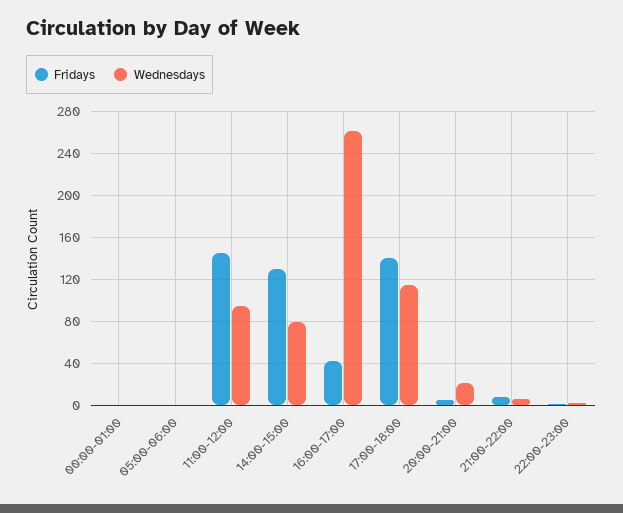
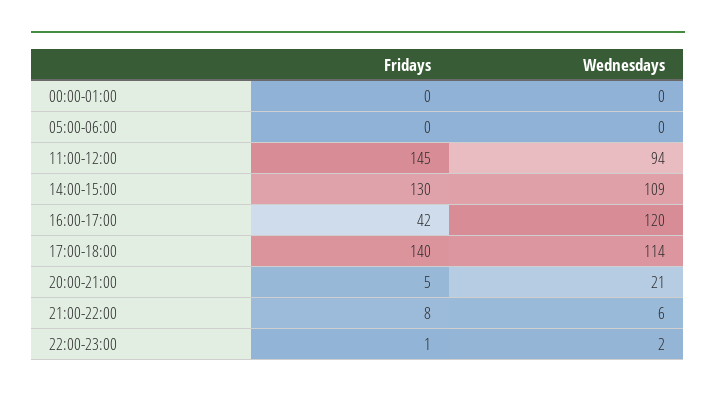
  {
    "Fridays": {
      "00:00-01:00": 0,
      "05:00-06:00": 0,
      "11:00-12:00": 145,
      "14:00-15:00": 130,
      "16:00-17:00": 42,
      "17:00-18:00": 140,
      "20:00-21:00": 5,
      "21:00-22:00": 8,
      "22:00-23:00": 1
    },
    "Wednesdays": {
      "00:00-01:00": 0,
      "05:00-06:00": 0,
      "11:00-12:00": 94,
-     "14:00-15:00": 80,
+     "14:00-15:00": 109,
-     "16:00-17:00": 260,
+     "16:00-17:00": 120,
      "17:00-18:00": 114,
      "20:00-21:00": 21,
      "21:00-22:00": 6,
      "22:00-23:00": 2
    }
  }

